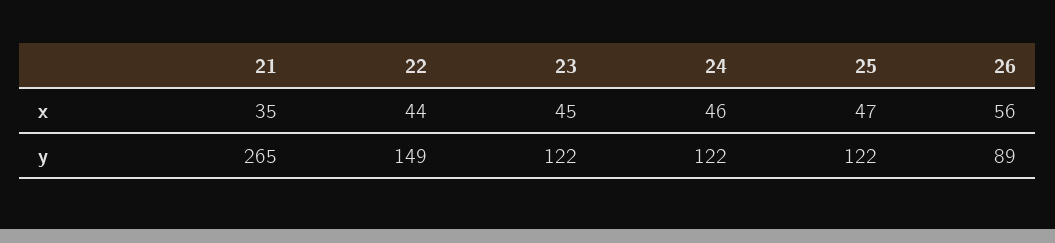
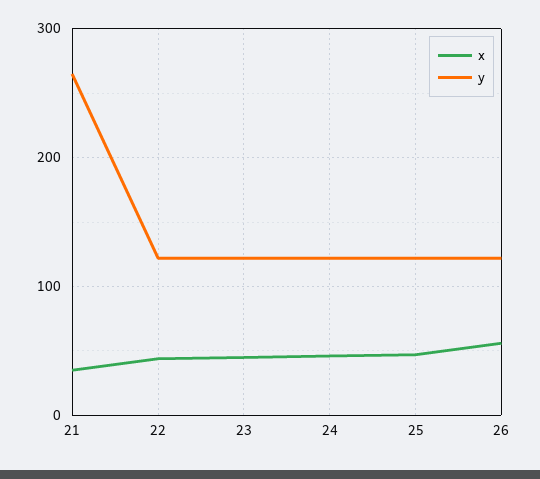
  {
    "x": {
      "21": 35,
      "22": 44,
      "23": 45,
      "24": 46,
      "25": 47,
      "26": 56
    },
    "y": {
      "21": 265,
-     "22": 149,
+     "22": 120,
      "23": 122,
      "24": 122,
      "25": 122,
-     "26": 89
+     "26": 120
    }
  }

